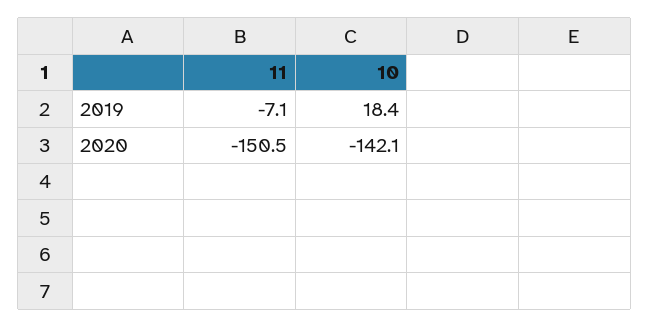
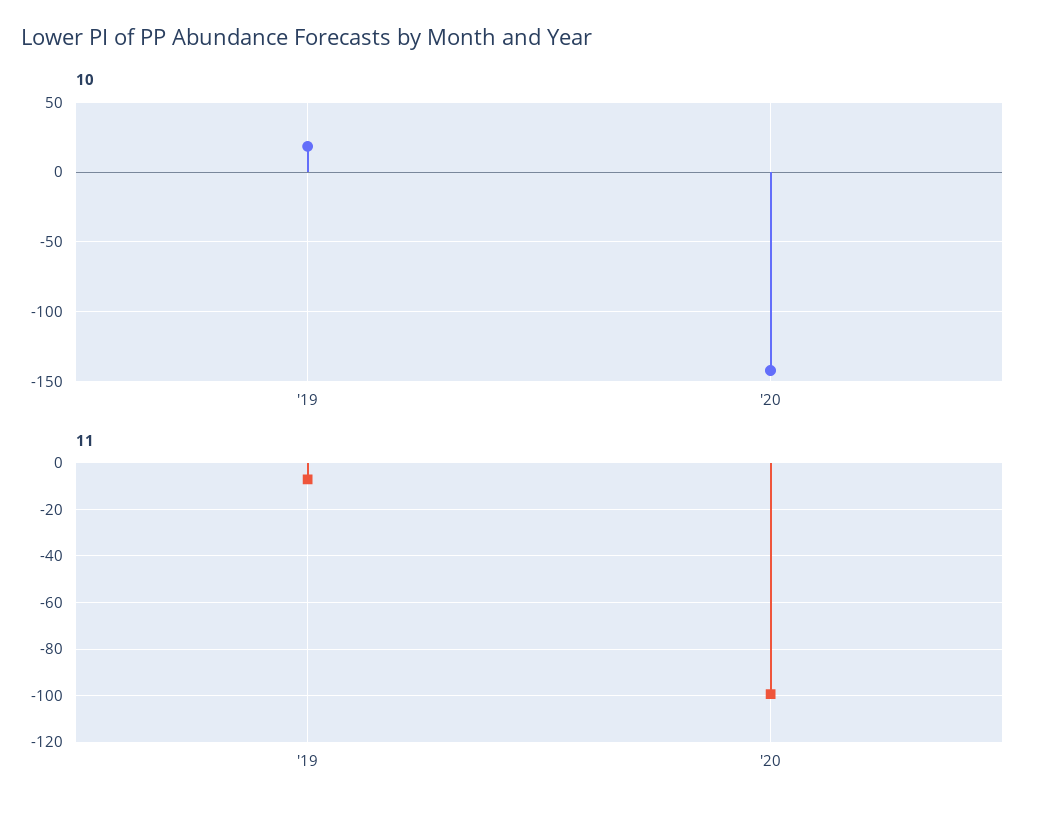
  {
    "11": {
      "2019": -7.1,
-     "2020": -150.5
+     "2020": -100
    },
    "10": {
      "2019": 18.4,
      "2020": -142.1
    }
  }

